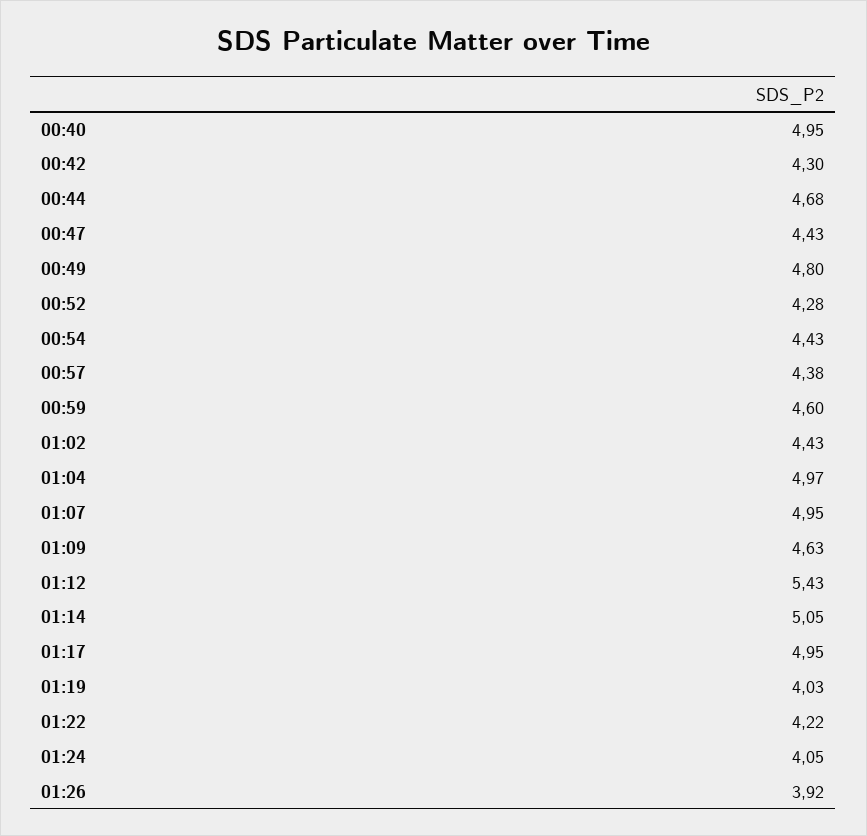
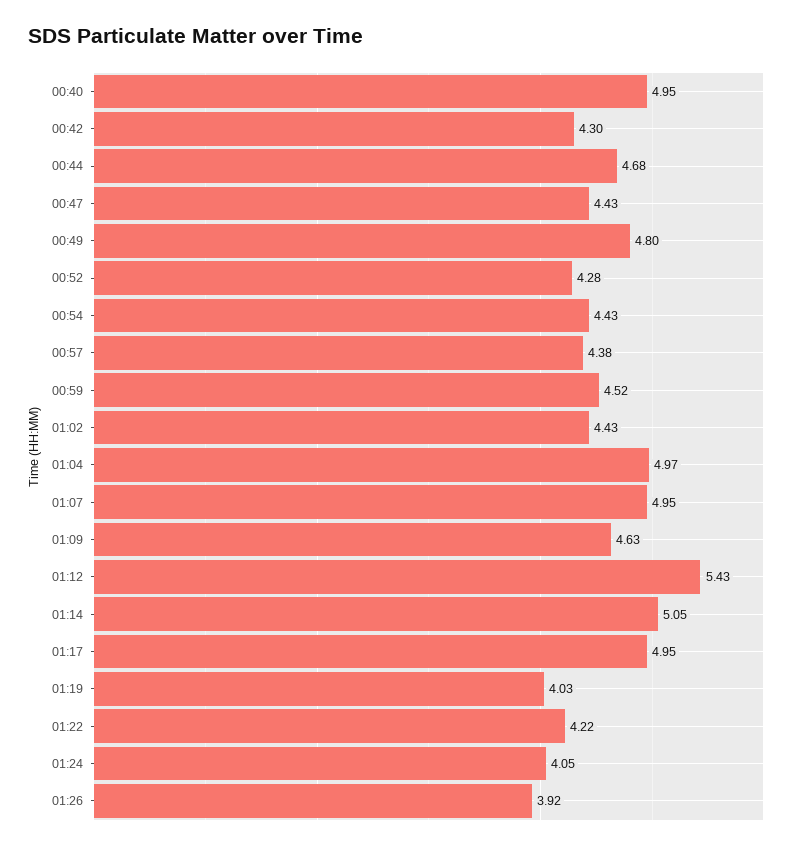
  {
    "00:40": 4.95,
    "00:42": 4.3,
    "00:44": 4.68,
    "00:47": 4.43,
    "00:49": 4.8,
    "00:52": 4.28,
    "00:54": 4.43,
    "00:57": 4.38,
-   "00:59": 4.6,
+   "00:59": 4.52,
    "01:02": 4.43,
    "01:04": 4.97,
    "01:07": 4.95,
    "01:09": 4.63,
    "01:12": 5.43,
    "01:14": 5.05,
    "01:17": 4.95,
    "01:19": 4.03,
    "01:22": 4.22,
    "01:24": 4.05,
    "01:26": 3.92
  }

